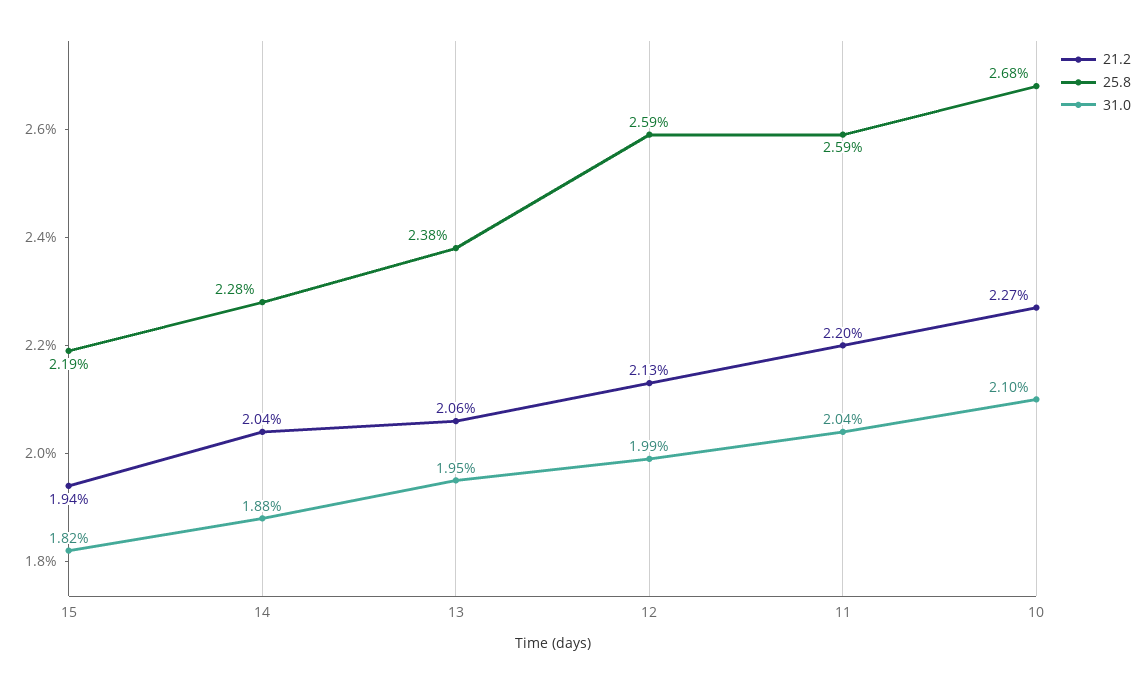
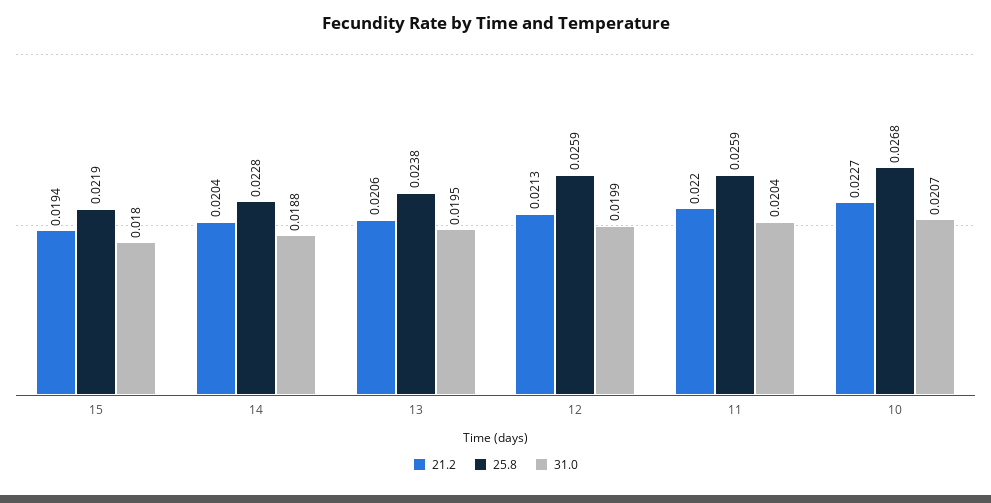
  {
    "21.2": {
      "15": 0.0194,
      "14": 0.0204,
      "13": 0.0206,
      "12": 0.0213,
      "11": 0.022,
      "10": 0.0227
    },
    "25.8": {
      "15": 0.0219,
      "14": 0.0228,
      "13": 0.0238,
      "12": 0.0259,
      "11": 0.0259,
      "10": 0.0268
    },
    "31.0": {
-     "15": 0.0182,
+     "15": 0.018,
      "14": 0.0188,
      "13": 0.0195,
      "12": 0.0199,
      "11": 0.0204,
-     "10": 0.021
+     "10": 0.0207
    }
  }

